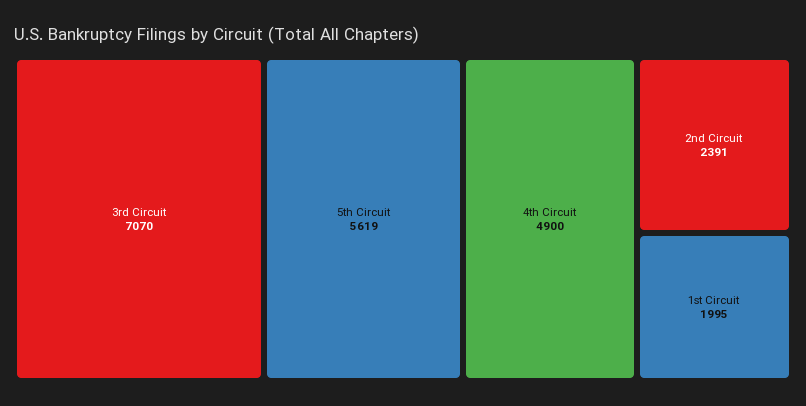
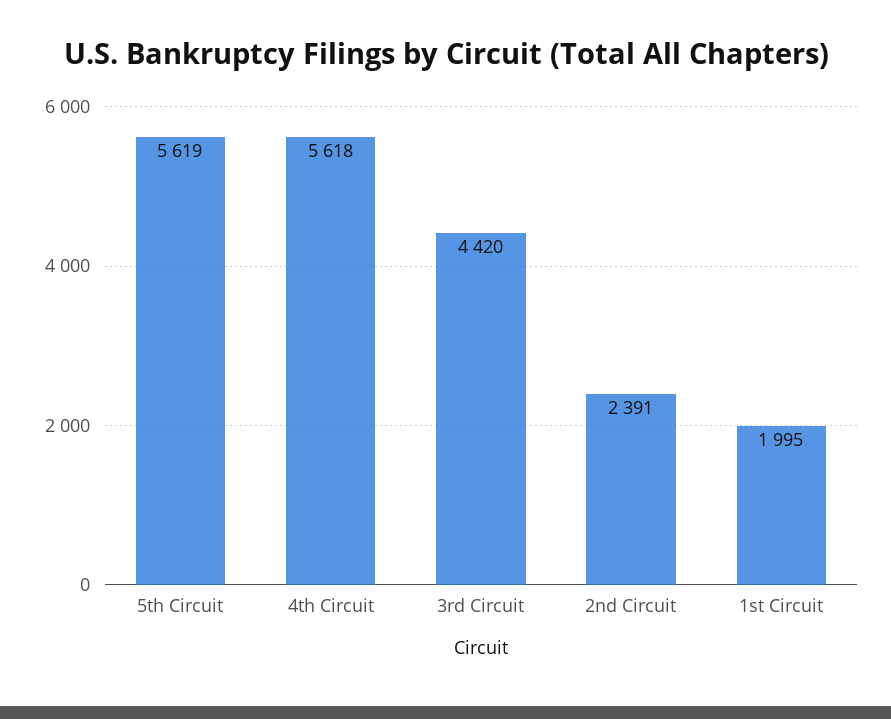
  {
-   "3rd Circuit": 7070,
+   "3rd Circuit": 4420,
    "5th Circuit": 5619,
-   "4th Circuit": 4900,
+   "4th Circuit": 5618,
    "2nd Circuit": 2391,
    "1st Circuit": 1995
  }

